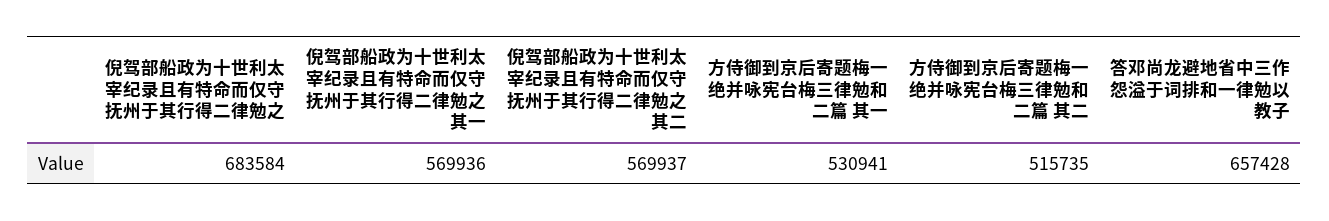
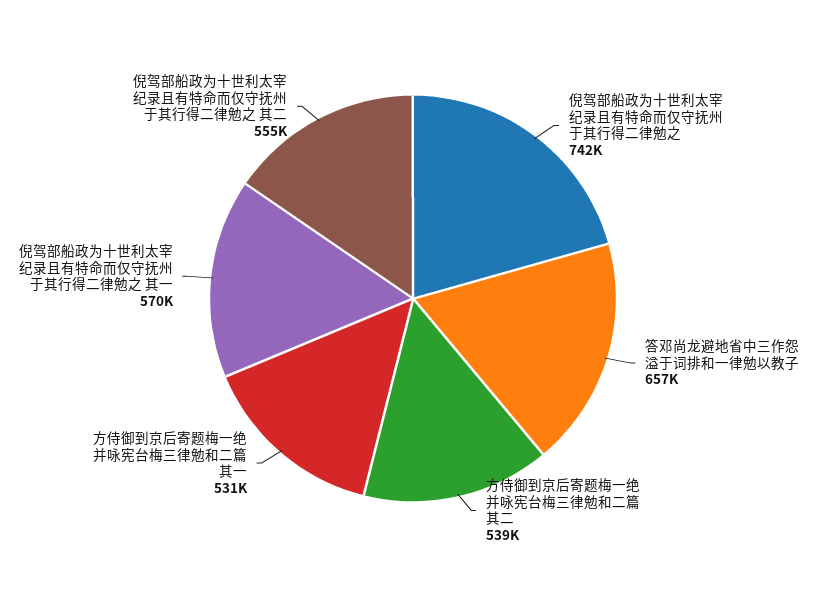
  {
-   "倪驾部船政为十世利太宰纪录且有特命而仅守抚州于其行得二律勉之": 683584,
+   "倪驾部船政为十世利太宰纪录且有特命而仅守抚州于其行得二律勉之": 742000,
    "倪驾部船政为十世利太宰纪录且有特命而仅守抚州于其行得二律勉之 其一": 569936,
-   "倪驾部船政为十世利太宰纪录且有特命而仅守抚州于其行得二律勉之 其二": 569937,
+   "倪驾部船政为十世利太宰纪录且有特命而仅守抚州于其行得二律勉之 其二": 555000,
    "方侍御到京后寄题梅一绝并咏宪台梅三律勉和二篇 其一": 530941,
-   "方侍御到京后寄题梅一绝并咏宪台梅三律勉和二篇 其二": 515735,
+   "方侍御到京后寄题梅一绝并咏宪台梅三律勉和二篇 其二": 539000,
    "答邓尚龙避地省中三作怨溢于词排和一律勉以教子": 657428
  }

